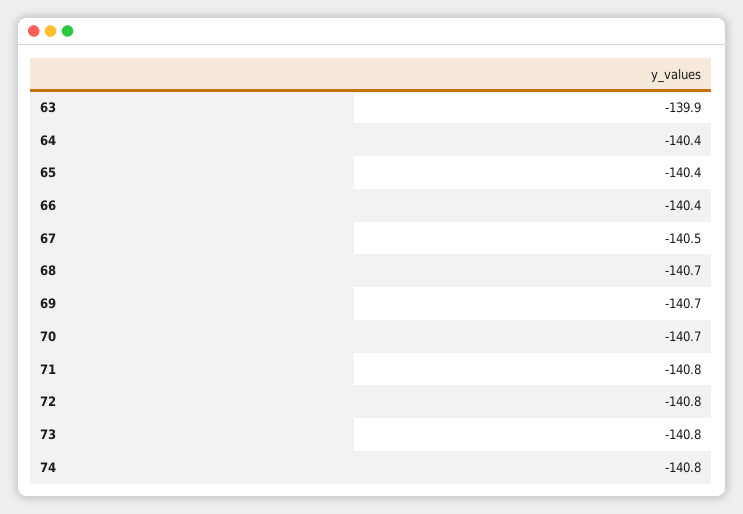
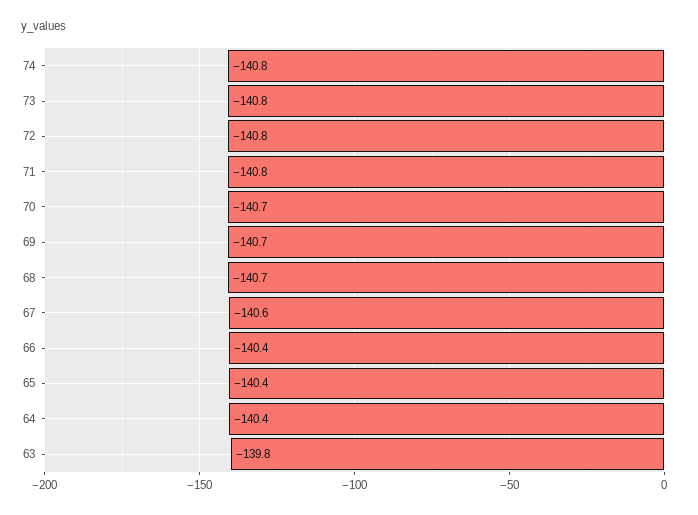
  {
-   "63": -139.9,
+   "63": -139.8,
    "64": -140.4,
    "65": -140.4,
    "66": -140.4,
-   "67": -140.5,
+   "67": -140.6,
    "68": -140.7,
    "69": -140.7,
    "70": -140.7,
    "71": -140.8,
    "72": -140.8,
    "73": -140.8,
    "74": -140.8
  }

